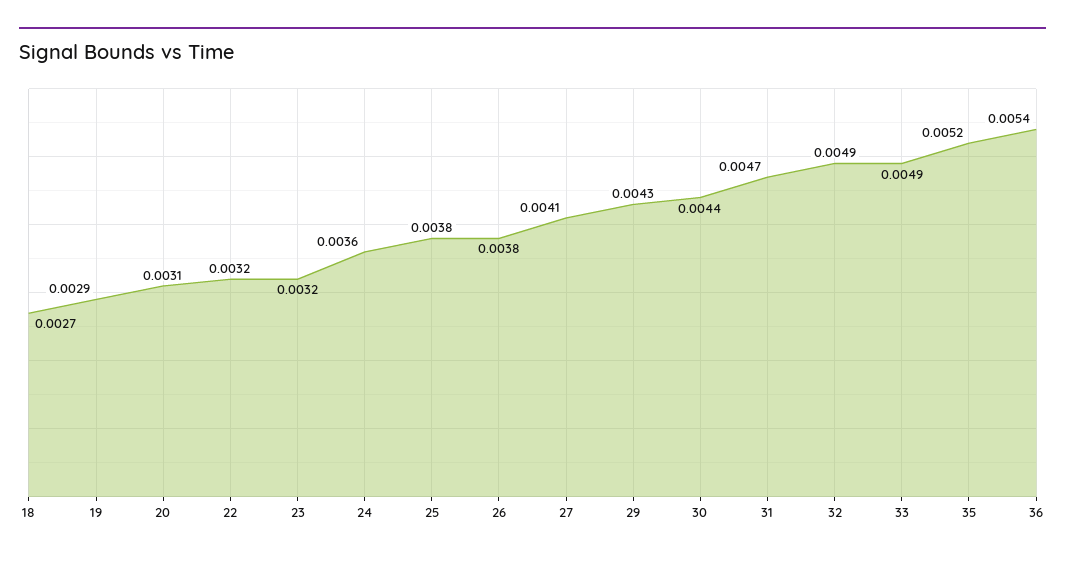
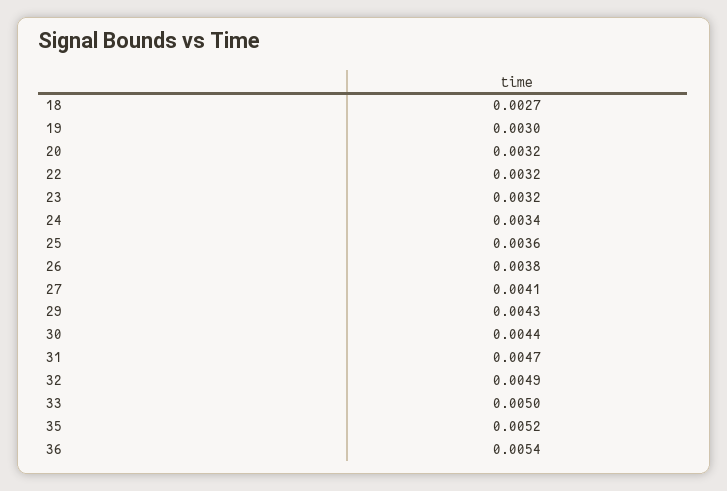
  {
    "18": 0.0027,
-   "19": 0.0029,
+   "19": 0.003,
-   "20": 0.0031,
+   "20": 0.0032,
    "22": 0.0032,
    "23": 0.0032,
-   "24": 0.0036,
+   "24": 0.0034,
-   "25": 0.0038,
+   "25": 0.0036,
    "26": 0.0038,
    "27": 0.0041,
    "29": 0.0043,
    "30": 0.0044,
    "31": 0.0047,
    "32": 0.0049,
-   "33": 0.0049,
+   "33": 0.005,
    "35": 0.0052,
    "36": 0.0054
  }

